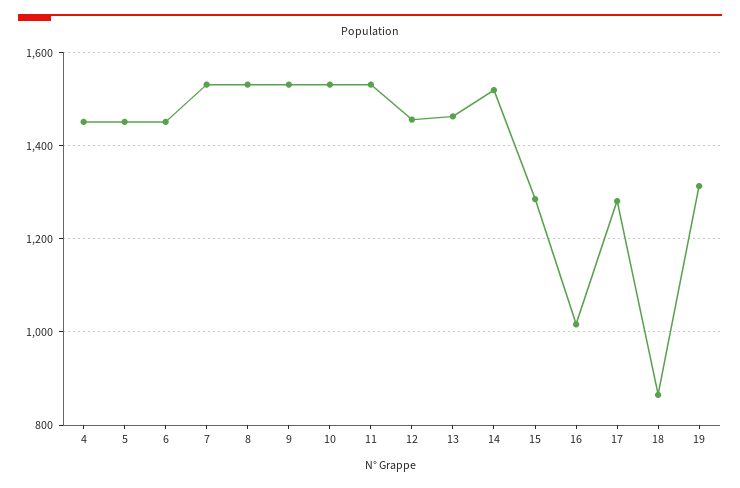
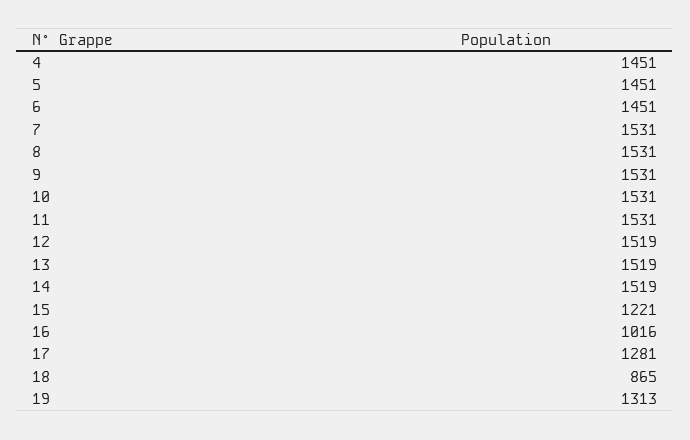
  {
    "4": 1451,
    "5": 1451,
    "6": 1451,
    "7": 1531,
    "8": 1531,
    "9": 1531,
    "10": 1531,
    "11": 1531,
-   "12": 1460,
+   "12": 1519,
-   "13": 1460,
+   "13": 1519,
    "14": 1519,
-   "15": 1280,
+   "15": 1221,
    "16": 1016,
    "17": 1281,
    "18": 865,
    "19": 1313
  }

